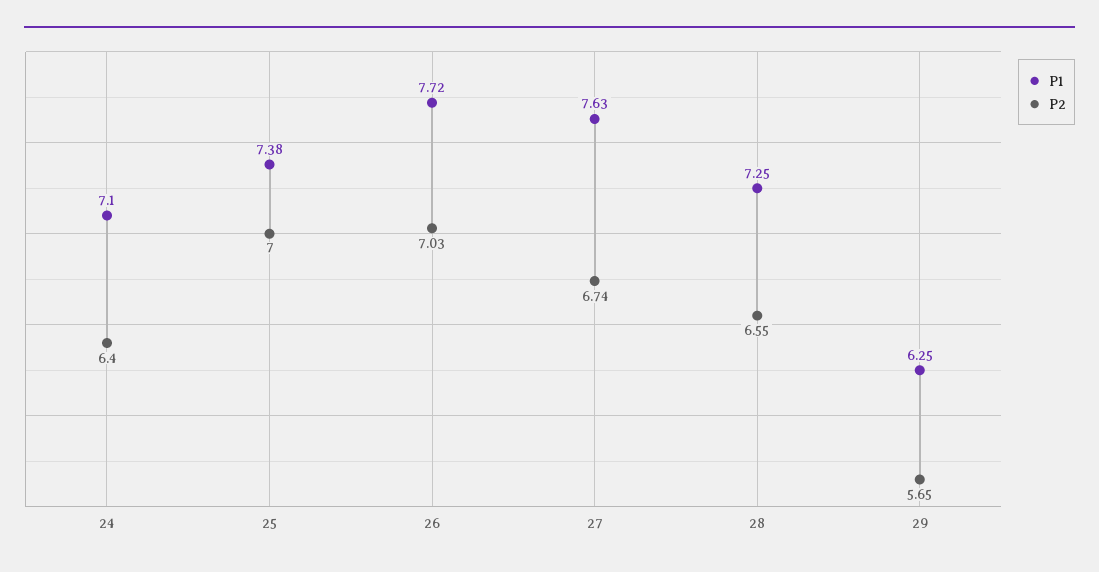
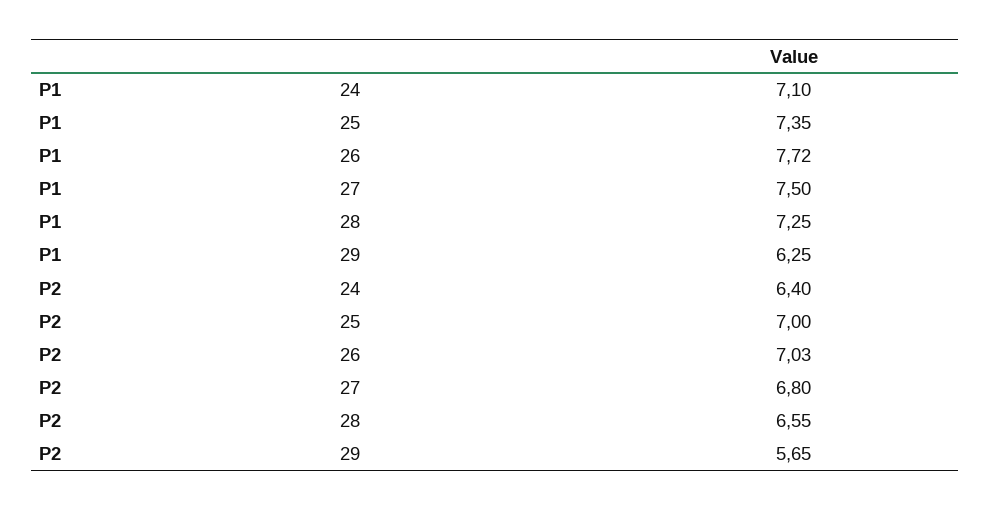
  {
    "P1": {
      "24": 7.1,
-     "25": 7.38,
+     "25": 7.35,
      "26": 7.72,
-     "27": 7.63,
+     "27": 7.5,
      "28": 7.25,
      "29": 6.25
    },
    "P2": {
      "24": 6.4,
      "25": 7,
      "26": 7.03,
-     "27": 6.74,
+     "27": 6.8,
      "28": 6.55,
      "29": 5.65
    }
  }

